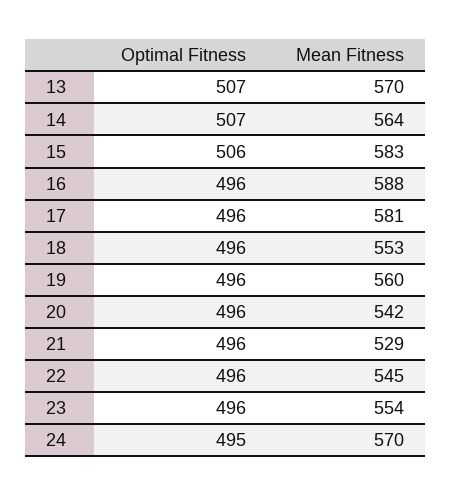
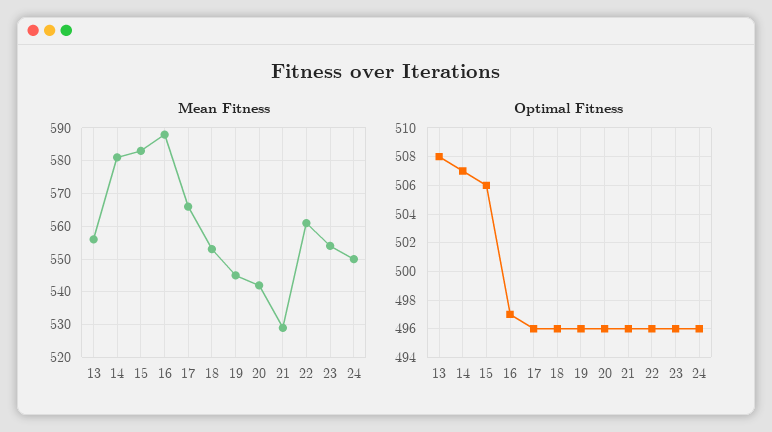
  {
    "Optimal Fitness": {
-     "13": 507,
+     "13": 508,
      "14": 507,
      "15": 506,
-     "16": 496,
+     "16": 497,
      "17": 496,
      "18": 496,
      "19": 496,
      "20": 496,
      "21": 496,
      "22": 496,
      "23": 496,
-     "24": 495
+     "24": 496
    },
    "Mean Fitness": {
-     "13": 570,
+     "13": 555,
-     "14": 564,
+     "14": 580,
      "15": 583,
      "16": 588,
-     "17": 581,
+     "17": 565,
      "18": 553,
-     "19": 560,
+     "19": 545,
      "20": 542,
      "21": 529,
-     "22": 545,
+     "22": 560,
      "23": 554,
-     "24": 570
+     "24": 550
    }
  }

